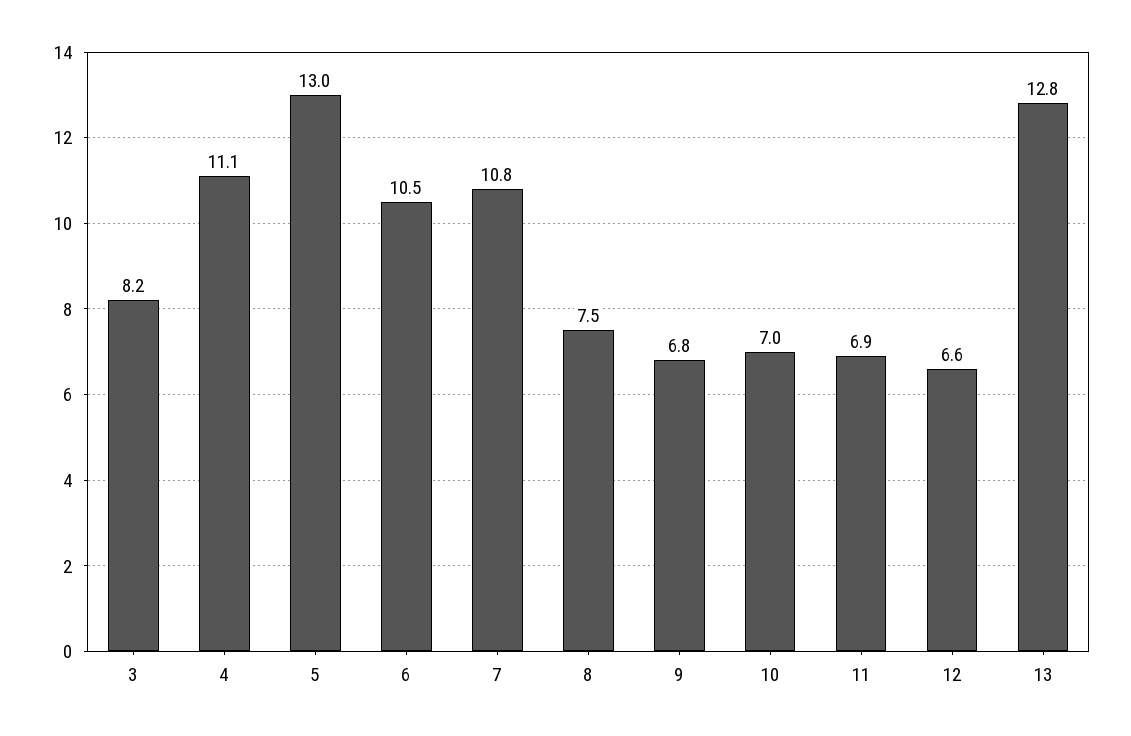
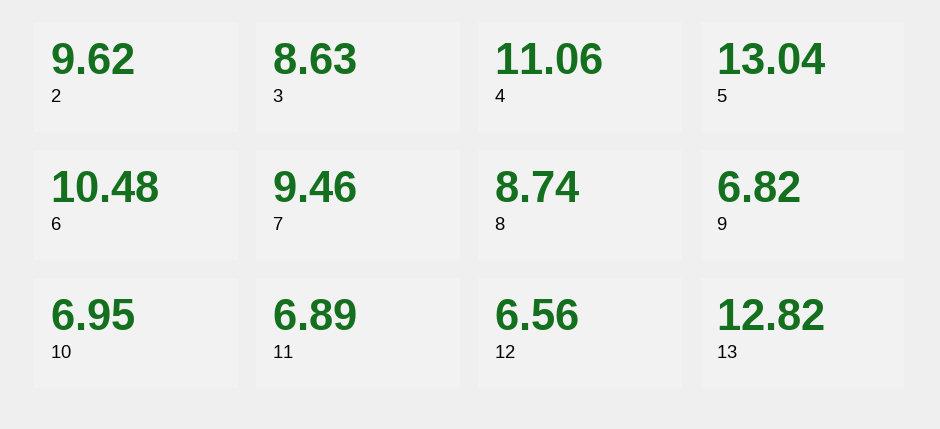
  {
-   "3": 8.2,
+   "3": 8.63,
    "4": 11.06,
    "5": 13.04,
    "6": 10.48,
-   "7": 10.8,
+   "7": 9.46,
-   "8": 7.5,
+   "8": 8.74,
    "9": 6.82,
    "10": 6.95,
    "11": 6.89,
    "12": 6.56,
-   "13": 12.82
+   "13": 12.82,
+   "2": 9.62
  }

